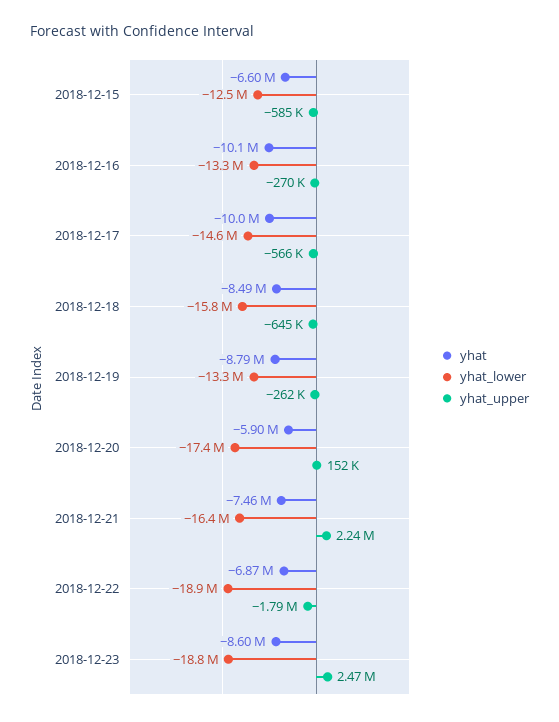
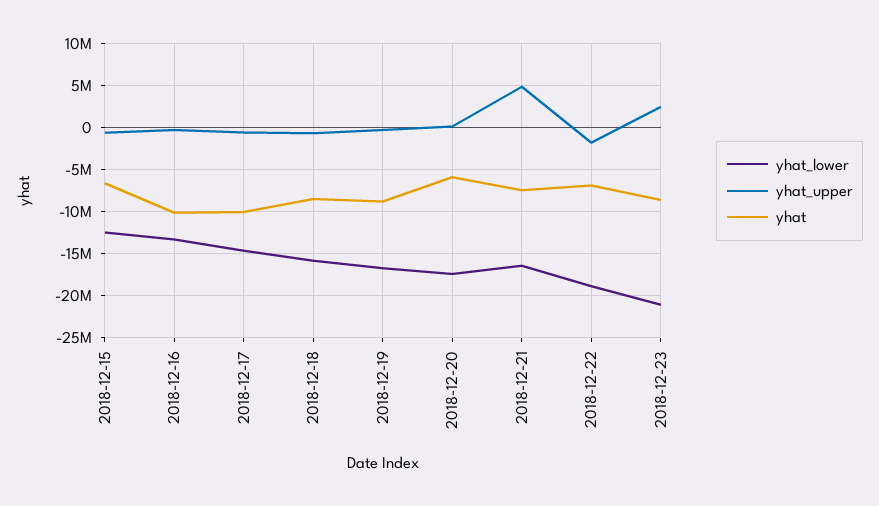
  {
    "yhat": {
      "2018-12-15": -6600000,
      "2018-12-16": -10100000,
      "2018-12-17": -10000000,
      "2018-12-18": -8490000,
      "2018-12-19": -8790000,
      "2018-12-20": -5900000,
      "2018-12-21": -7460000,
      "2018-12-22": -6870000,
      "2018-12-23": -8600000
    },
    "yhat_lower": {
      "2018-12-15": -12500000,
      "2018-12-16": -13300000,
      "2018-12-17": -14600000,
      "2018-12-18": -15800000,
-     "2018-12-19": -13300000,
+     "2018-12-19": -17000000,
      "2018-12-20": -17400000,
      "2018-12-21": -16400000,
      "2018-12-22": -18900000,
-     "2018-12-23": -18800000
+     "2018-12-23": -21000000
    },
    "yhat_upper": {
      "2018-12-15": -585000,
      "2018-12-16": -270000,
      "2018-12-17": -566000,
      "2018-12-18": -645000,
      "2018-12-19": -262000,
      "2018-12-20": 152000,
-     "2018-12-21": 2240000,
+     "2018-12-21": 5000000,
      "2018-12-22": -1790000,
      "2018-12-23": 2470000
    }
  }

